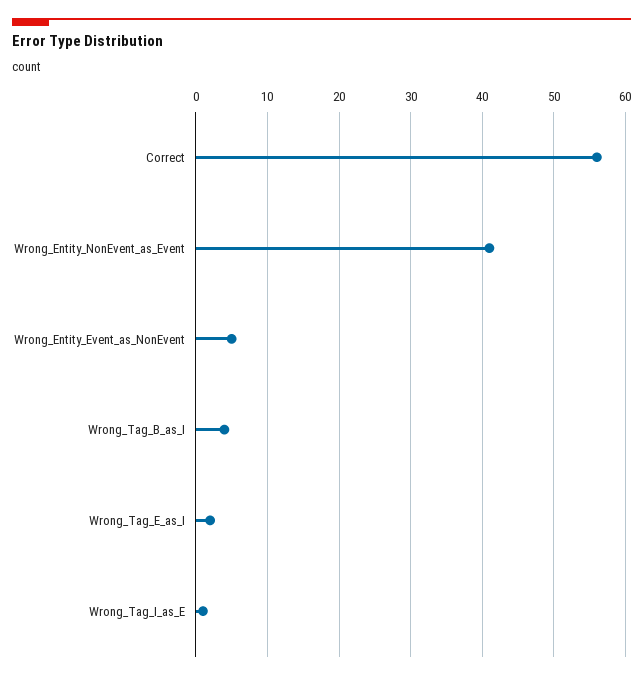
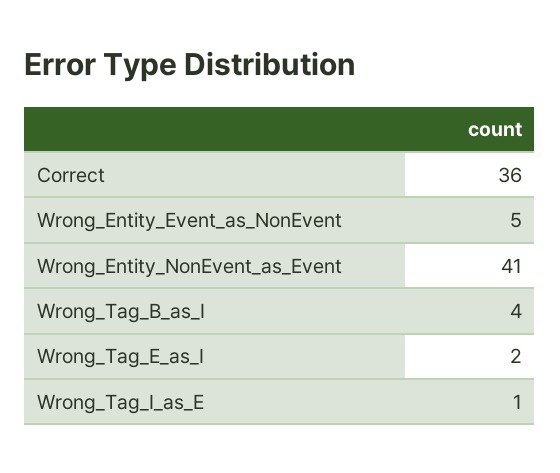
  {
-   "Correct": 56,
+   "Correct": 36,
    "Wrong_Entity_NonEvent_as_Event": 41,
    "Wrong_Entity_Event_as_NonEvent": 5,
    "Wrong_Tag_B_as_I": 4,
    "Wrong_Tag_E_as_I": 2,
    "Wrong_Tag_I_as_E": 1
  }

